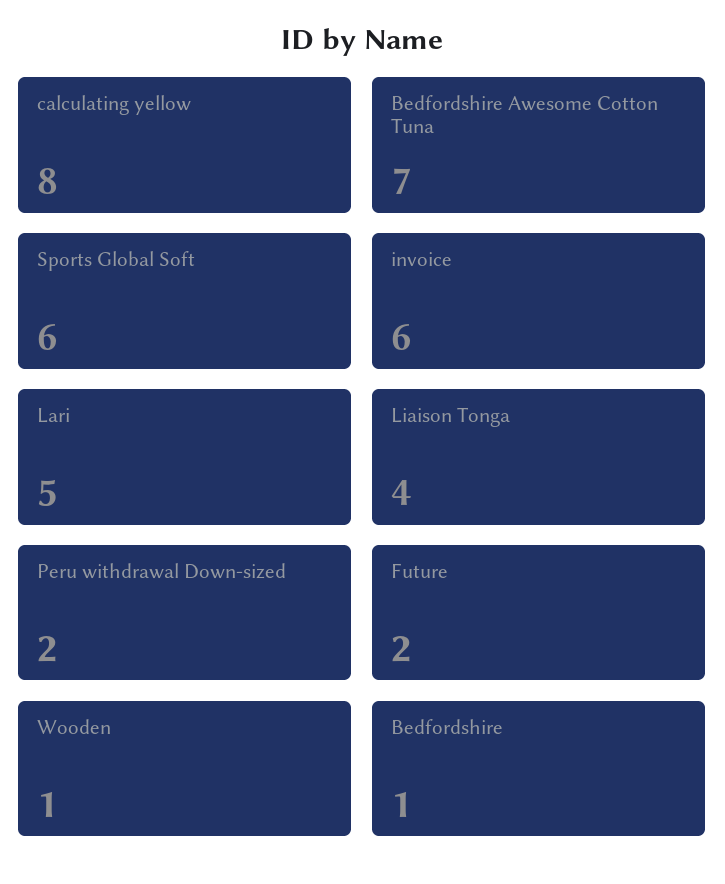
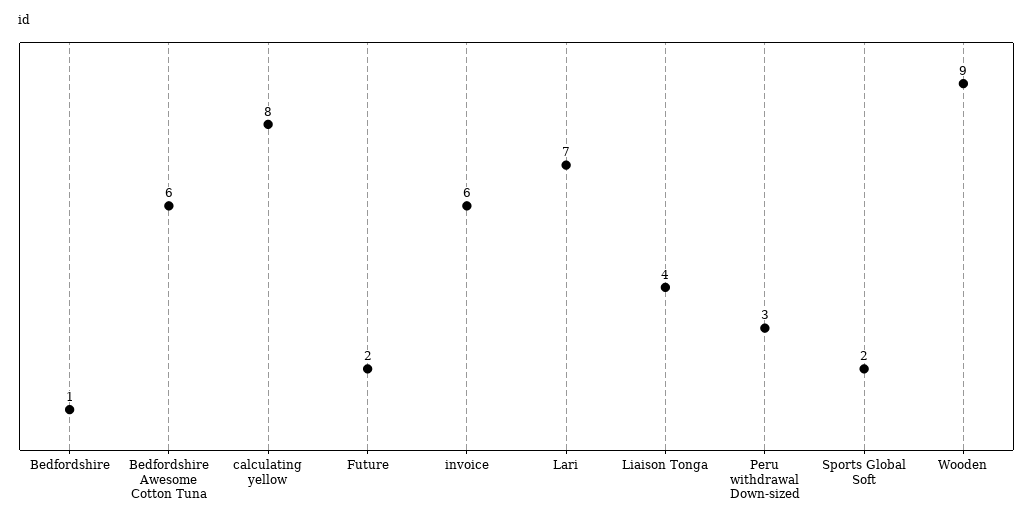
  {
    "calculating yellow": 8,
-   "Bedfordshire Awesome Cotton Tuna": 7,
+   "Bedfordshire Awesome Cotton Tuna": 6,
-   "Sports Global Soft": 6,
+   "Sports Global Soft": 2,
    "invoice": 6,
-   "Lari": 5,
+   "Lari": 7,
    "Liaison Tonga": 4,
-   "Peru withdrawal Down-sized": 2,
+   "Peru withdrawal Down-sized": 3,
    "Future": 2,
-   "Wooden": 1,
+   "Wooden": 9,
    "Bedfordshire": 1
  }

